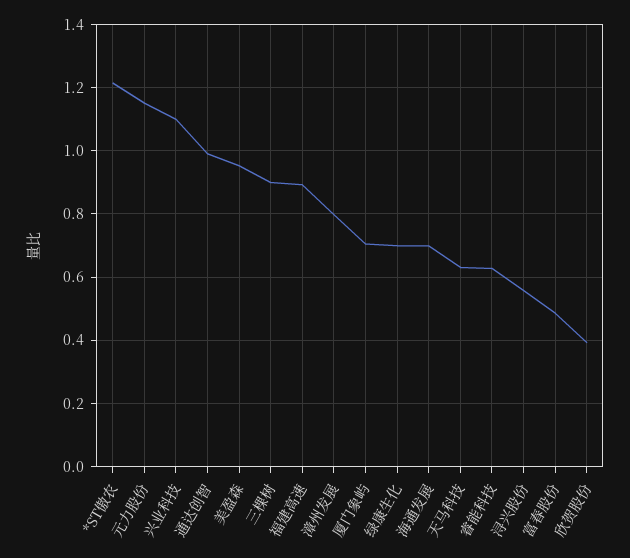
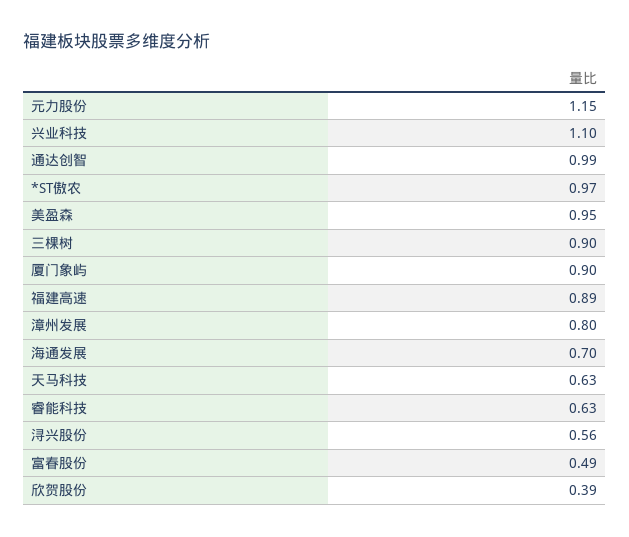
  {
-   "*ST傲农": 1.22,
+   "*ST傲农": 0.97,
    "元力股份": 1.15,
    "兴业科技": 1.1,
    "通达创智": 0.99,
    "美盈森": 0.95,
    "三棵树": 0.9,
    "福建高速": 0.89,
    "漳州发展": 0.8,
-   "厦门象屿": 0.7,
+   "厦门象屿": 0.9,
-   "绿康生化": 0.7,
    "海通发展": 0.7,
    "天马科技": 0.63,
    "睿能科技": 0.63,
    "浔兴股份": 0.56,
    "富春股份": 0.49,
    "欣贺股份": 0.39
  }

